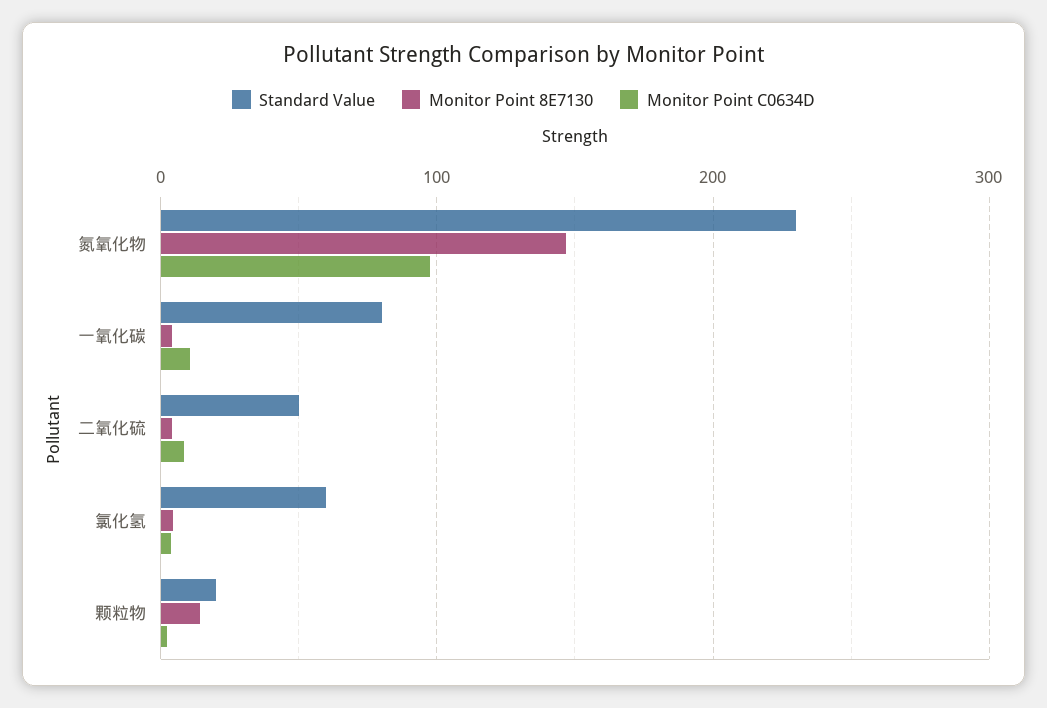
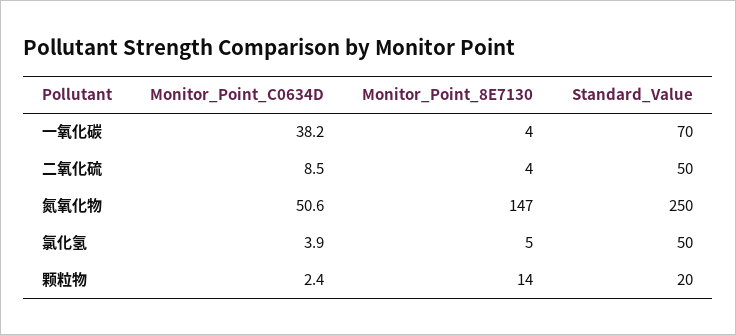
  {
    "Standard Value": {
-     "氮氧化物": 230,
+     "氮氧化物": 250,
-     "一氧化碳": 80,
+     "一氧化碳": 70,
      "二氧化硫": 50,
-     "氯化氢": 60,
+     "氯化氢": 50,
      "颗粒物": 20
    },
    "Monitor Point 8E7130": {
      "氮氧化物": 147,
      "一氧化碳": 4,
      "二氧化硫": 4,
      "氯化氢": 5,
      "颗粒物": 14
    },
    "Monitor Point C0634D": {
-     "氮氧化物": 100,
+     "氮氧化物": 50.6,
-     "一氧化碳": 10,
+     "一氧化碳": 38.2,
      "二氧化硫": 8.5,
      "氯化氢": 3.9,
      "颗粒物": 2.4
    }
  }

